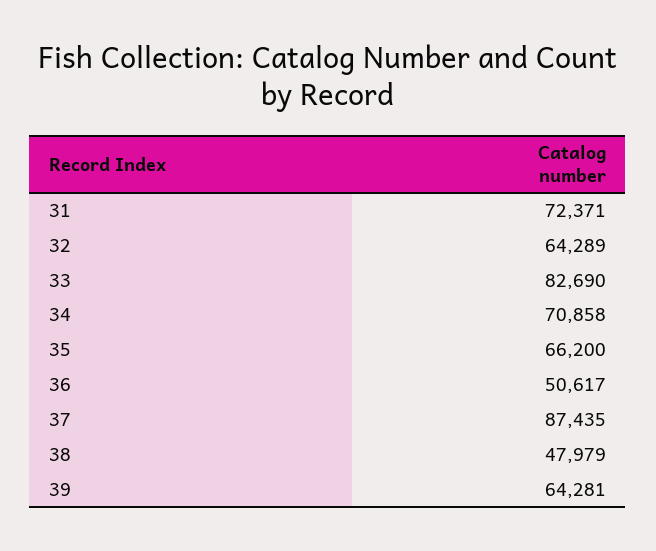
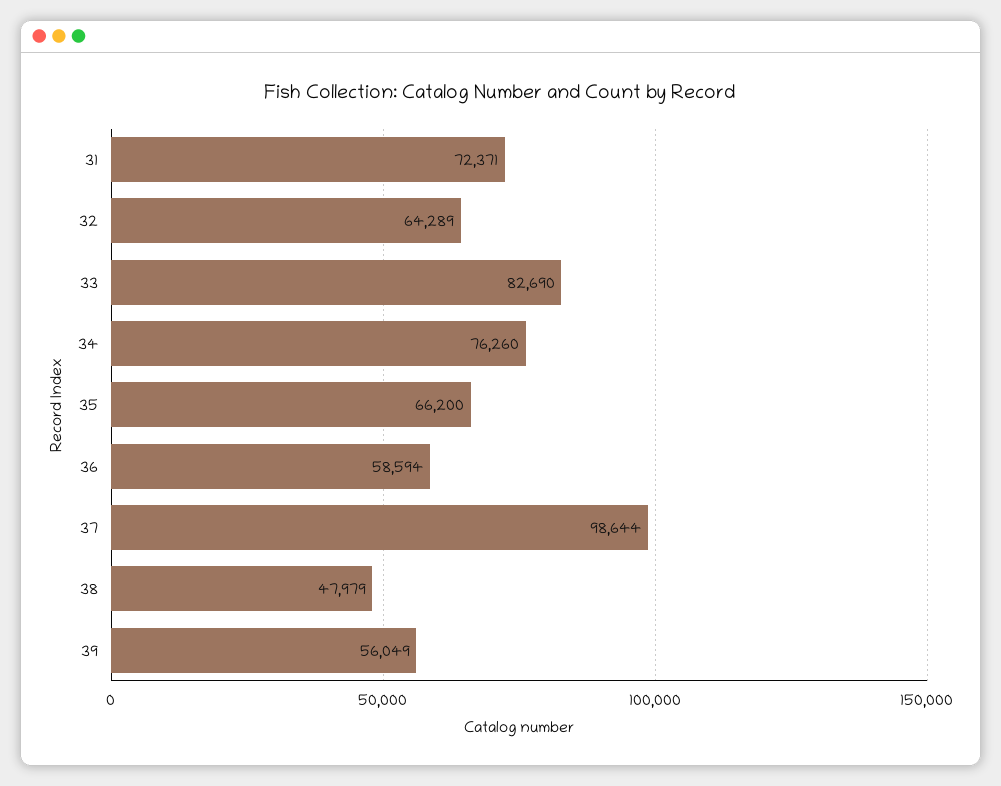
  {
    "31": 72371,
    "32": 64289,
    "33": 82690,
-   "34": 70858,
+   "34": 76260,
    "35": 66200,
-   "36": 50617,
+   "36": 58594,
-   "37": 87435,
+   "37": 98644,
    "38": 47979,
-   "39": 64281
+   "39": 56049
  }

